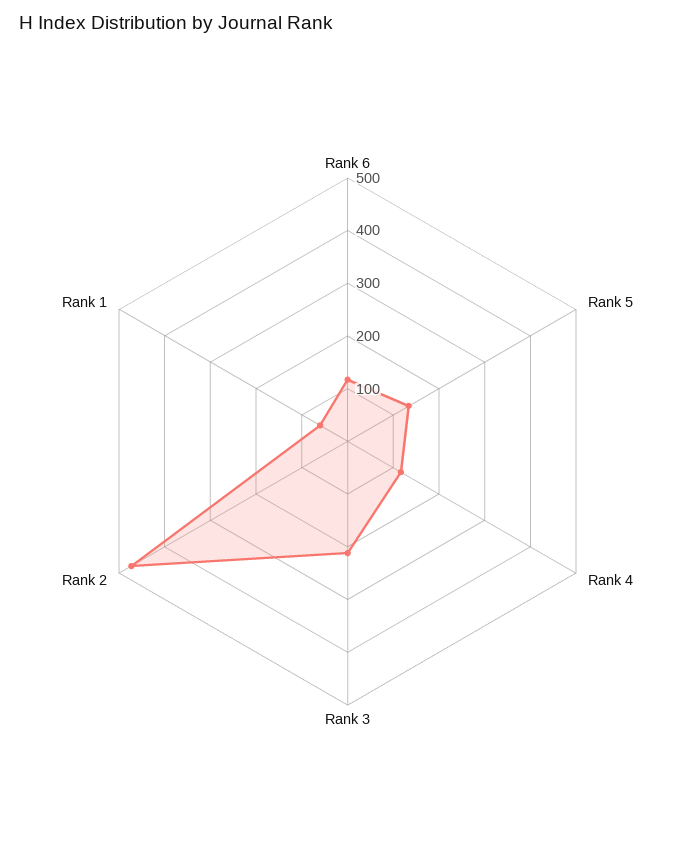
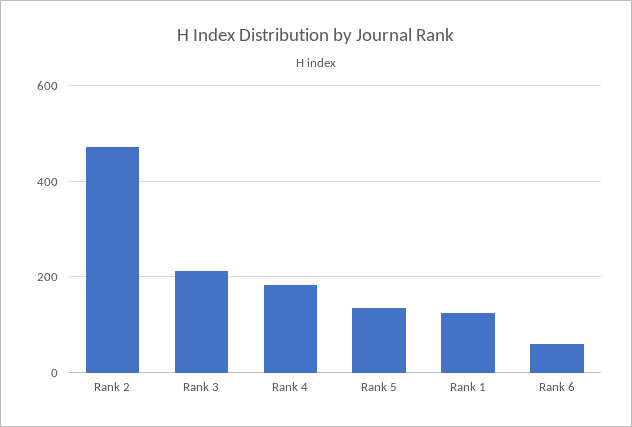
  {
-   "Rank 6": 120,
+   "Rank 6": 60,
    "Rank 5": 140,
-   "Rank 4": 120,
+   "Rank 4": 180,
    "Rank 3": 220,
    "Rank 2": 480,
-   "Rank 1": 60
+   "Rank 1": 120
  }

